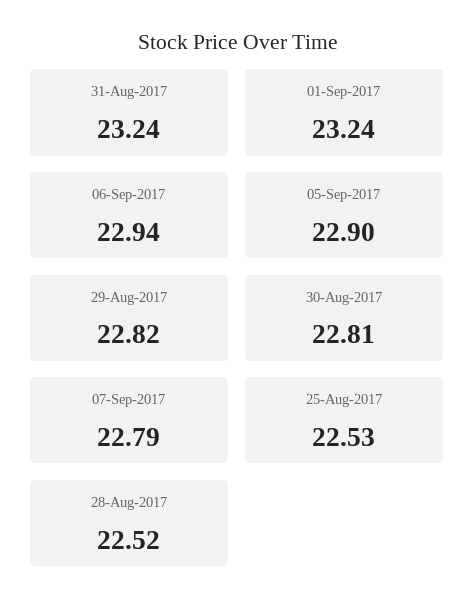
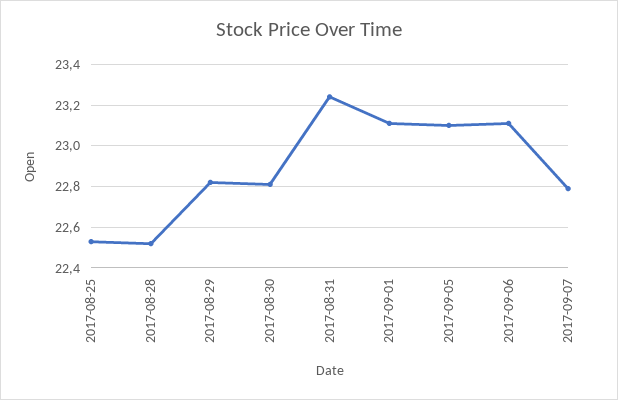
  {
    "31-Aug-2017": 23.24,
-   "01-Sep-2017": 23.24,
+   "01-Sep-2017": 23.1,
-   "06-Sep-2017": 22.94,
+   "06-Sep-2017": 23.1,
-   "05-Sep-2017": 22.9,
+   "05-Sep-2017": 23.1,
    "29-Aug-2017": 22.82,
    "30-Aug-2017": 22.81,
    "07-Sep-2017": 22.79,
    "25-Aug-2017": 22.53,
    "28-Aug-2017": 22.52
  }

